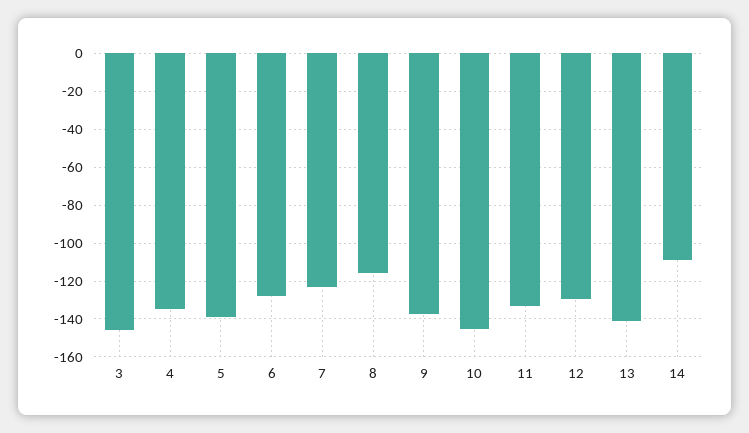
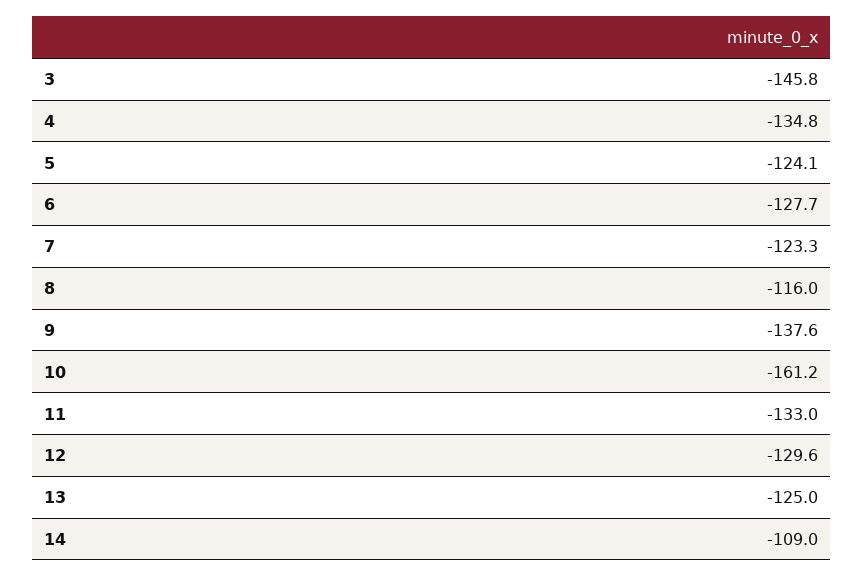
  {
    "3": -145.8,
    "4": -134.8,
-   "5": -140,
+   "5": -124.1,
    "6": -127.7,
    "7": -123.3,
    "8": -116,
    "9": -137.6,
-   "10": -145,
+   "10": -161.2,
    "11": -133,
    "12": -129.6,
-   "13": -140,
+   "13": -125,
    "14": -109
  }

